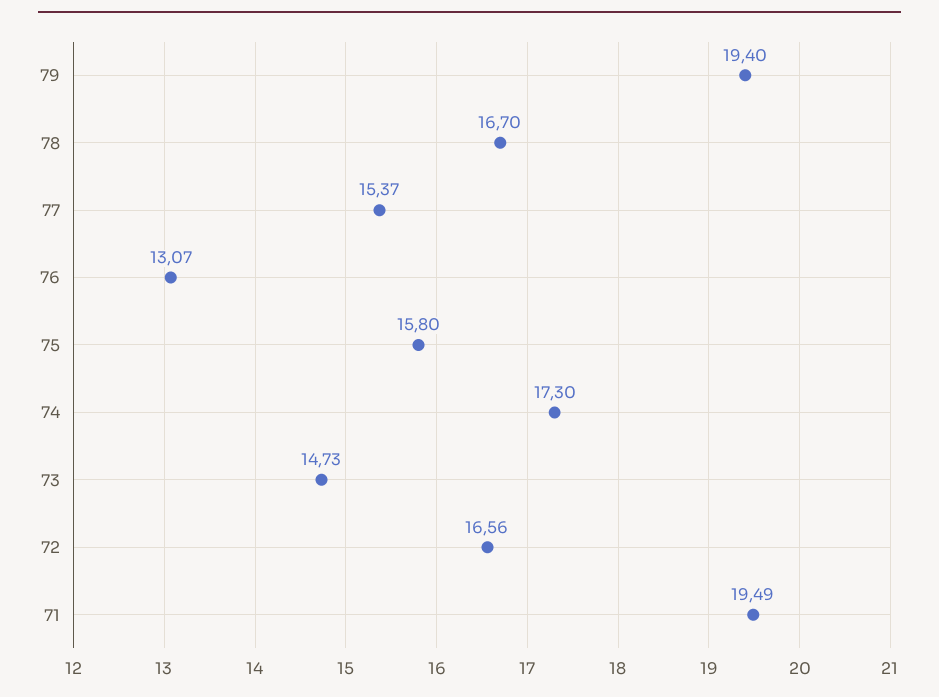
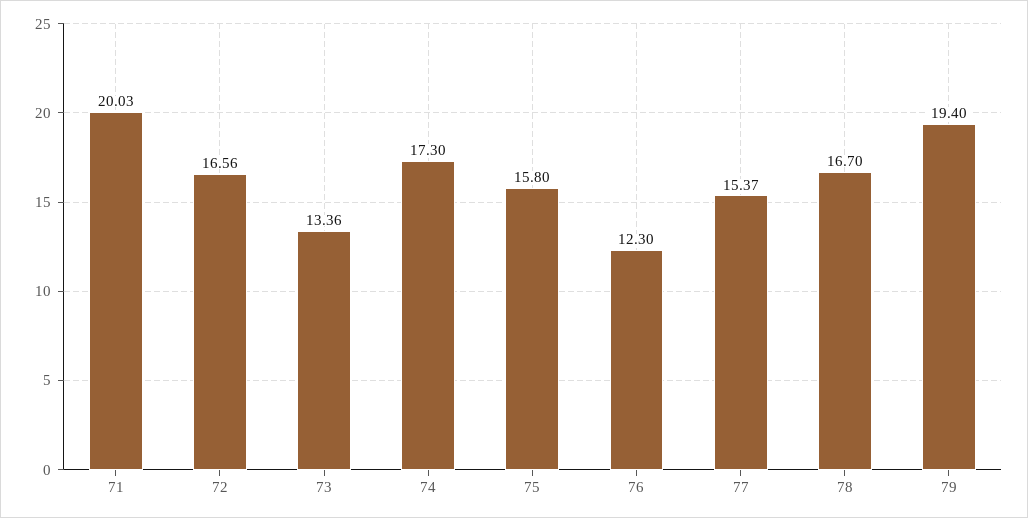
  {
    "79": 19.4,
    "78": 16.7,
    "77": 15.37,
-   "76": 13.07,
+   "76": 12.3,
    "75": 15.8,
    "74": 17.3,
-   "73": 14.73,
+   "73": 13.36,
    "72": 16.56,
-   "71": 19.49
+   "71": 20.03
  }

